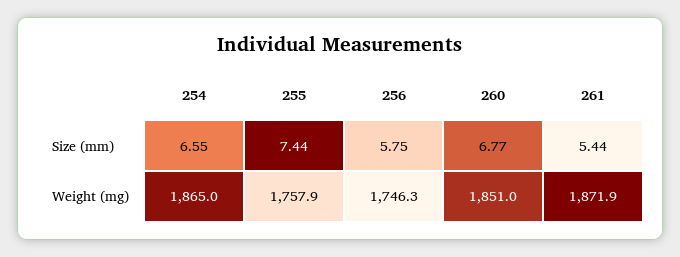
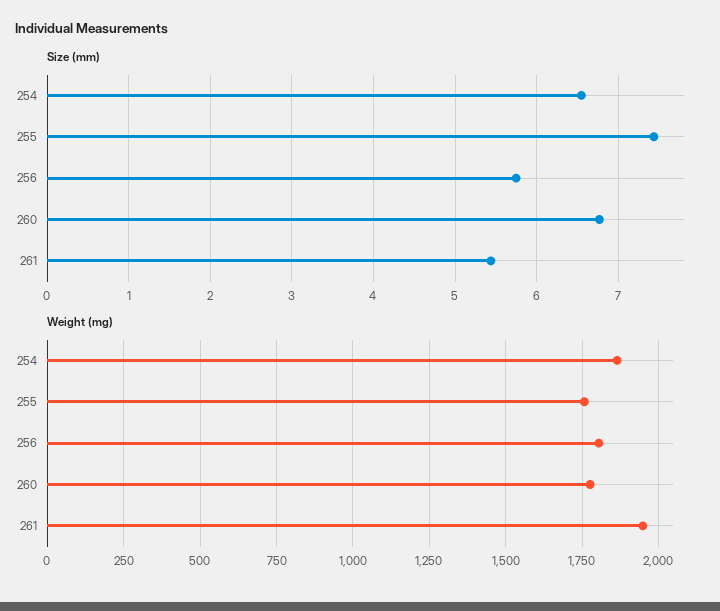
  {
    "Size (mm)": {
      "254": 6.55,
      "255": 7.44,
      "256": 5.75,
      "260": 6.77,
      "261": 5.44
    },
    "Weight (mg)": {
      "254": 1865,
      "255": 1757.9,
-     "256": 1746.3,
+     "256": 1800,
-     "260": 1851,
+     "260": 1775,
-     "261": 1871.9
+     "261": 1950
    }
  }

